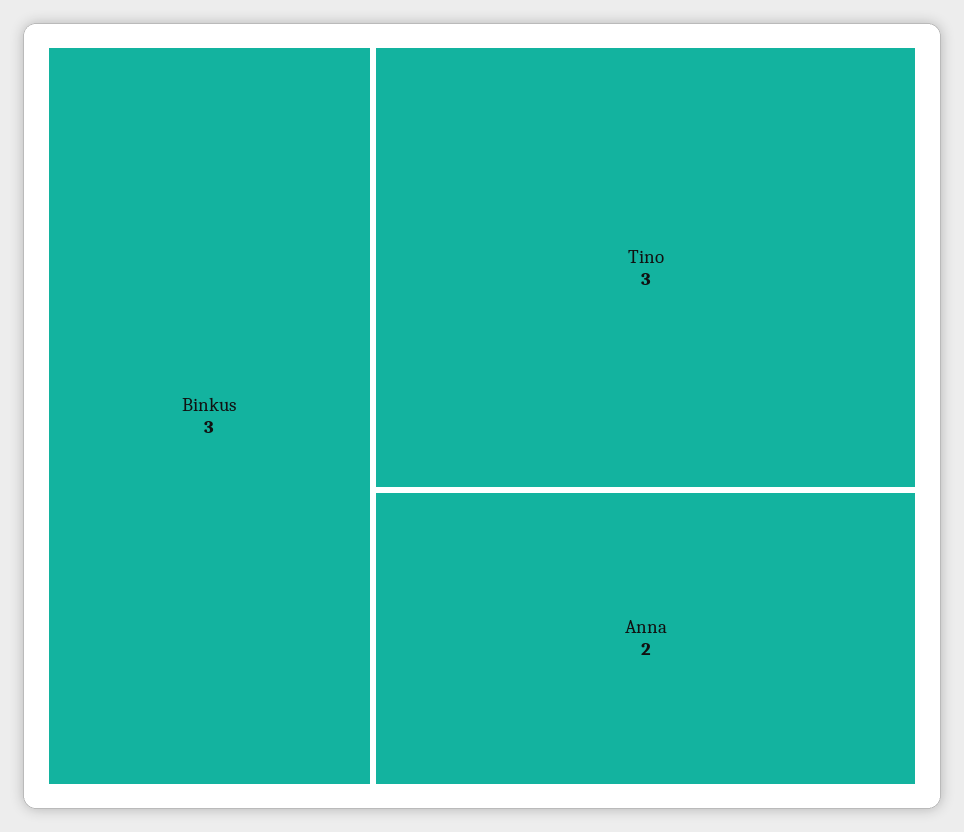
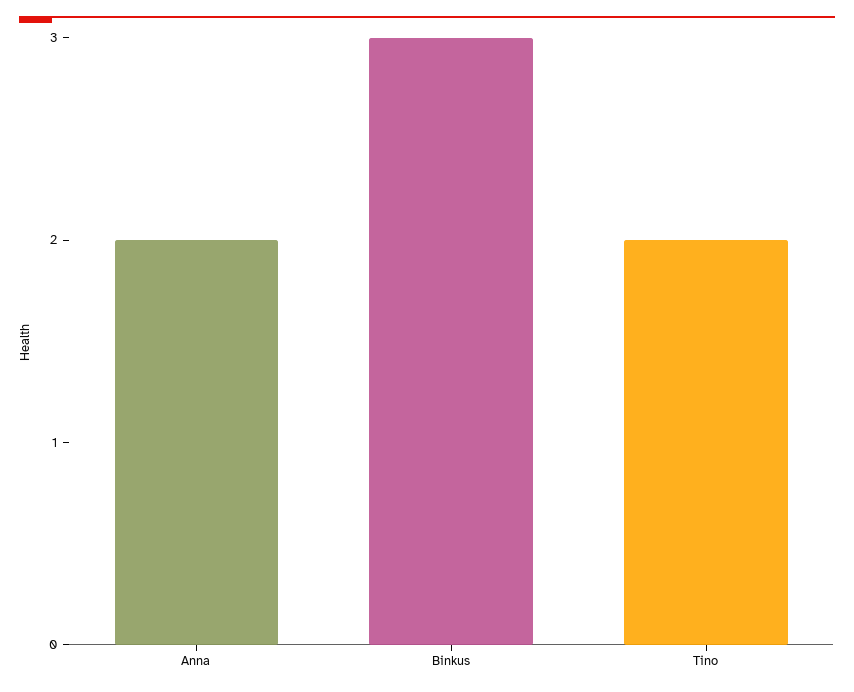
  {
    "Binkus": 3,
-   "Tino": 3,
+   "Tino": 2,
    "Anna": 2
  }

